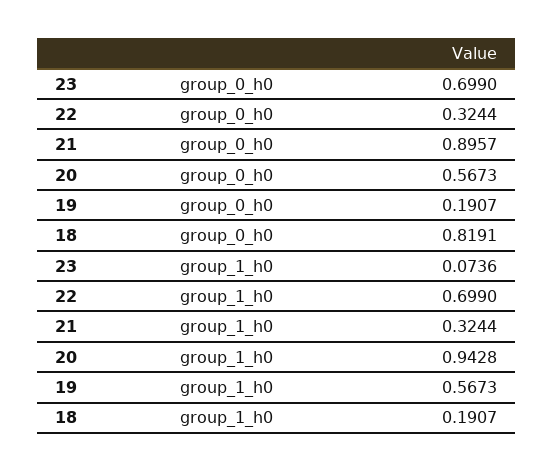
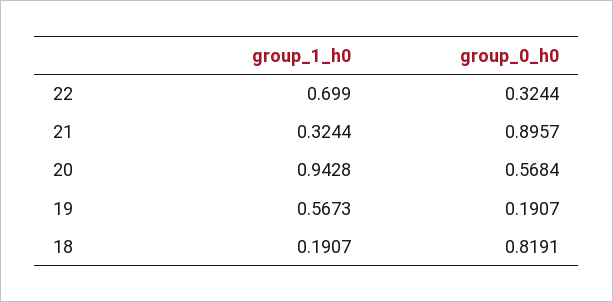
  {
-   "23": {
-     "group_0_h0": 0.699,
-     "group_1_h0": 0.0736
-   },
    "22": {
      "group_0_h0": 0.3244,
      "group_1_h0": 0.699
    },
    "21": {
      "group_0_h0": 0.8957,
      "group_1_h0": 0.3244
    },
    "20": {
-     "group_0_h0": 0.5673,
+     "group_0_h0": 0.5684,
      "group_1_h0": 0.9428
    },
    "19": {
      "group_0_h0": 0.1907,
      "group_1_h0": 0.5673
    },
    "18": {
      "group_0_h0": 0.8191,
      "group_1_h0": 0.1907
    }
  }

